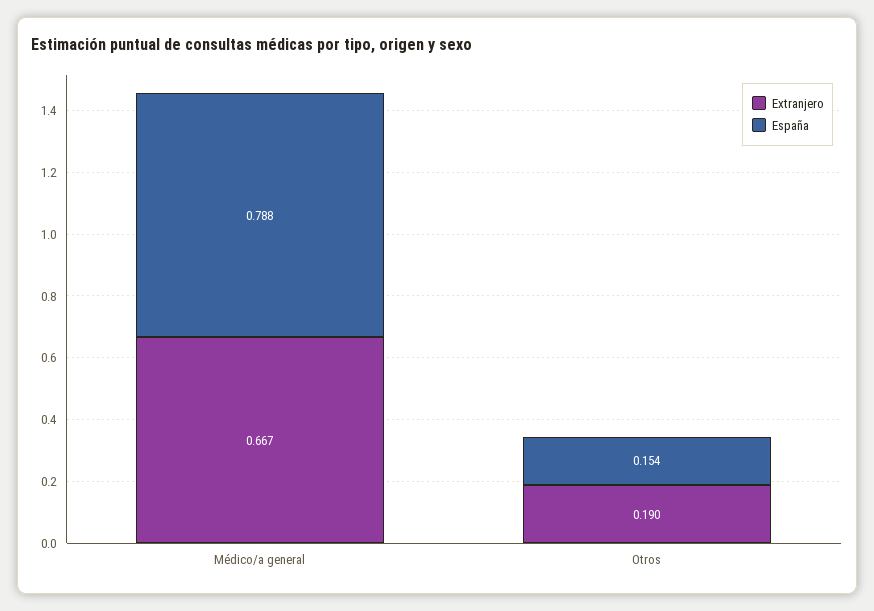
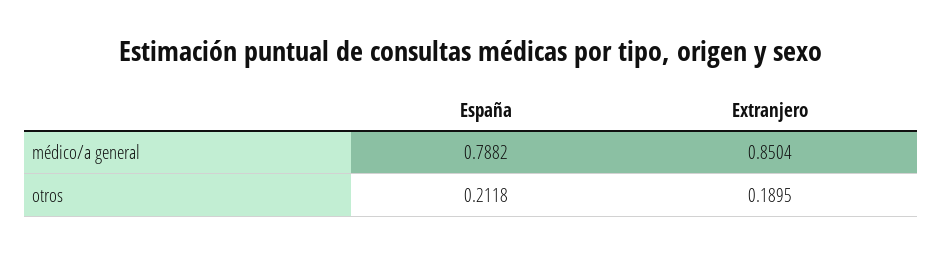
  {
    "Extranjero": {
-     "Médico/a general": 0.667,
+     "Médico/a general": 0.8504,
      "Otros": 0.1895
    },
    "España": {
      "Médico/a general": 0.7882,
-     "Otros": 0.154
+     "Otros": 0.2118
    }
  }

